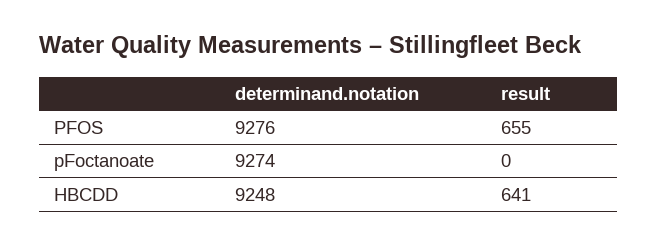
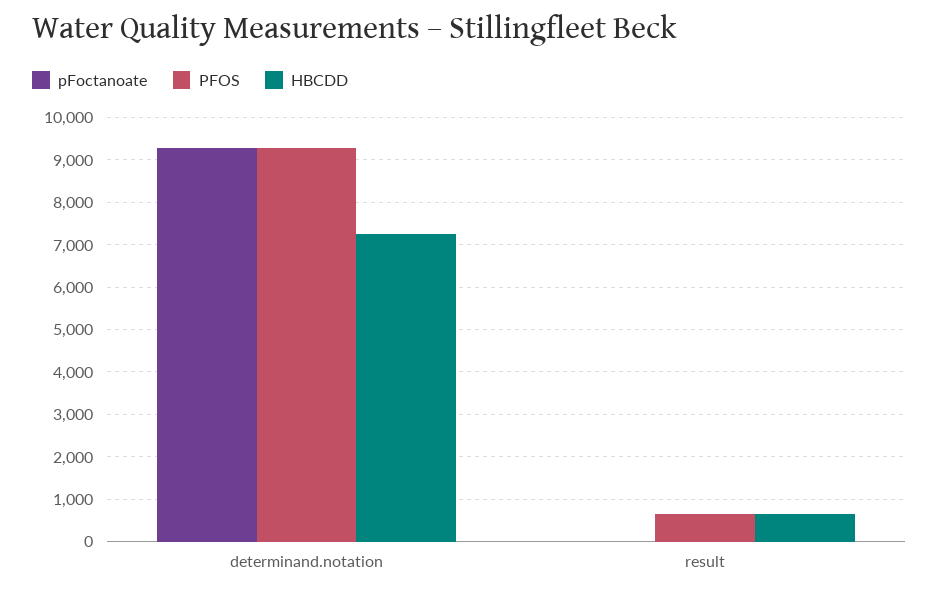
  {
    "PFOS": {
      "determinand.notation": 9276,
      "result": 655
    },
    "pFoctanoate": {
      "determinand.notation": 9274,
      "result": 0
    },
    "HBCDD": {
-     "determinand.notation": 9248,
+     "determinand.notation": 7200,
      "result": 641
    }
  }

